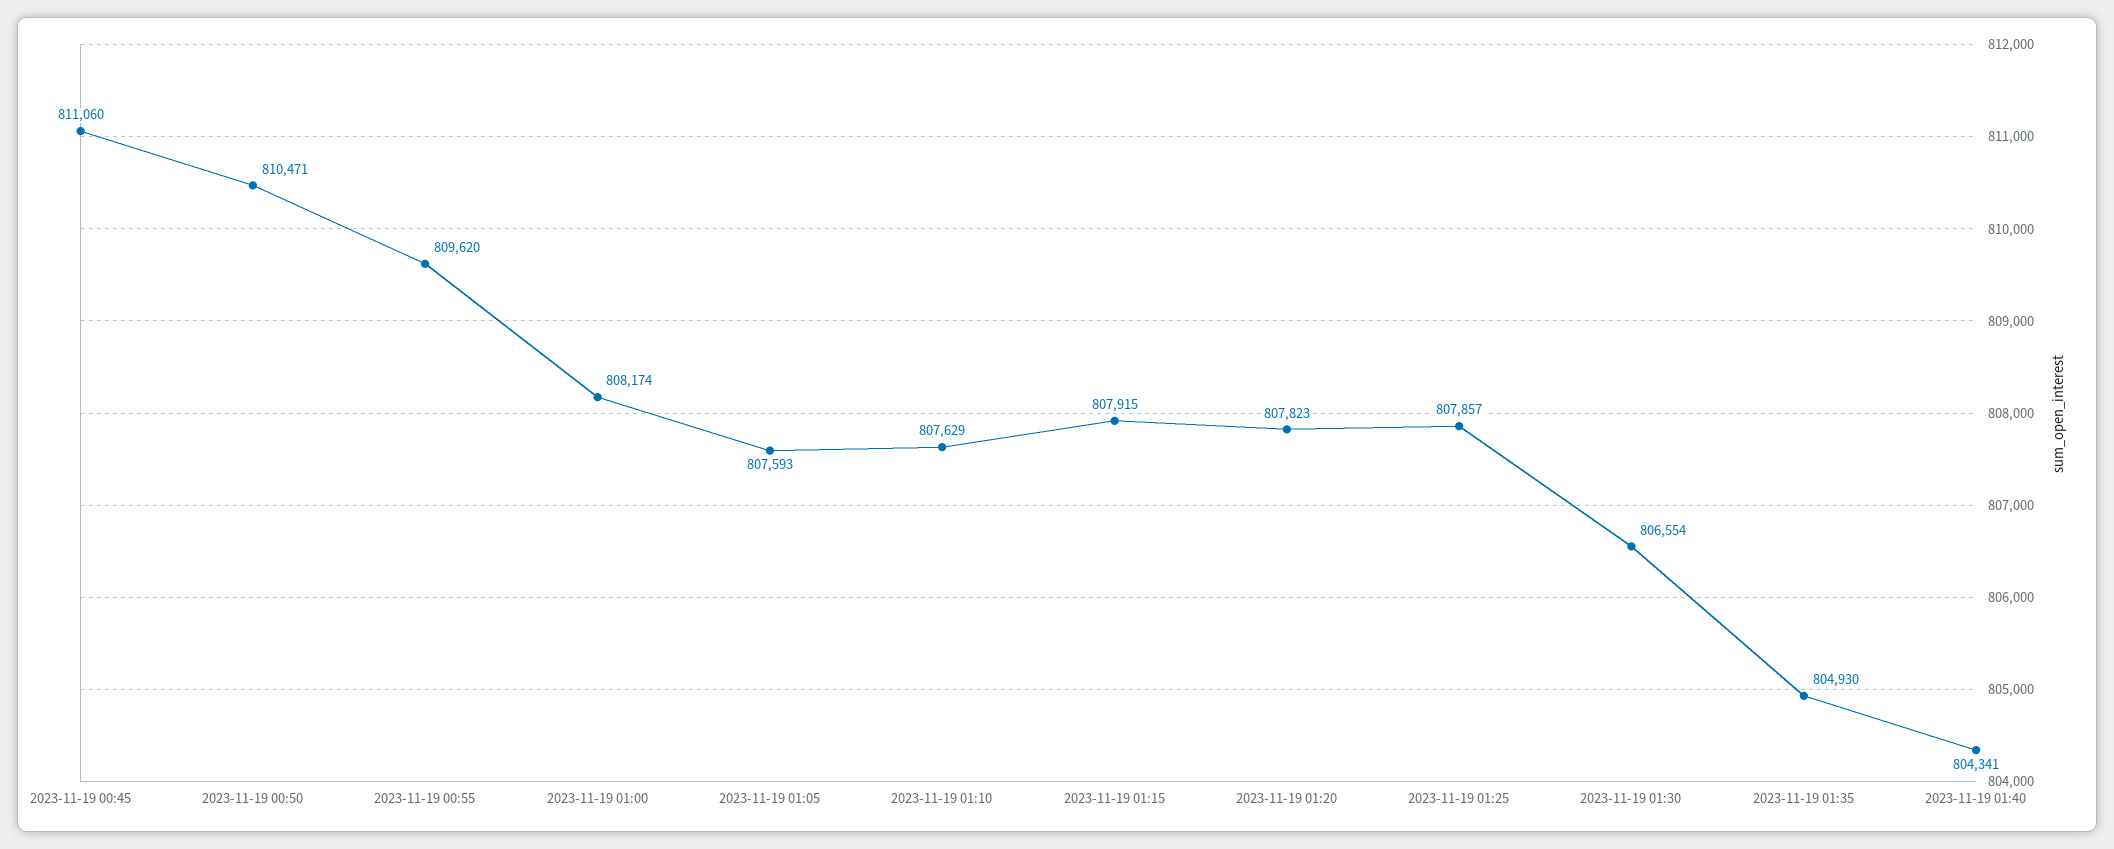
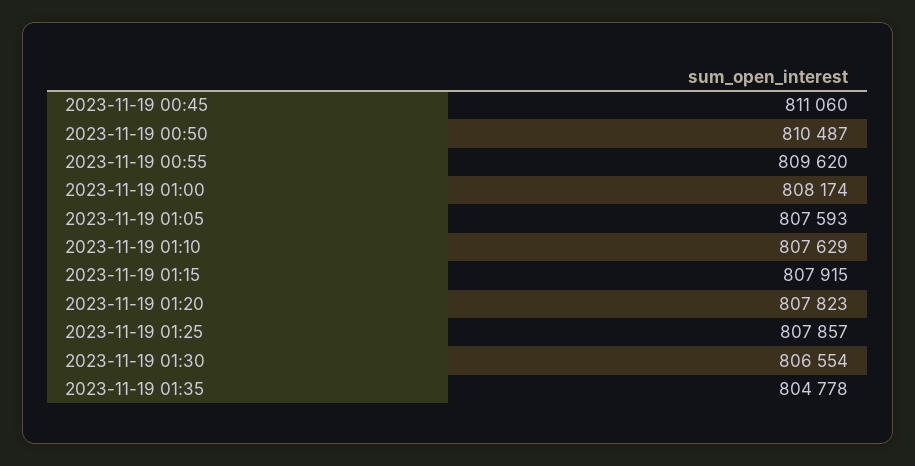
  {
    "2023-11-19 00:45": 811060,
-   "2023-11-19 00:50": 810471,
+   "2023-11-19 00:50": 810487,
    "2023-11-19 00:55": 809620,
    "2023-11-19 01:00": 808174,
    "2023-11-19 01:05": 807593,
    "2023-11-19 01:10": 807629,
    "2023-11-19 01:15": 807915,
    "2023-11-19 01:20": 807823,
    "2023-11-19 01:25": 807857,
    "2023-11-19 01:30": 806554,
-   "2023-11-19 01:35": 804930,
+   "2023-11-19 01:35": 804778
-   "2023-11-19 01:40": 804341
  }

